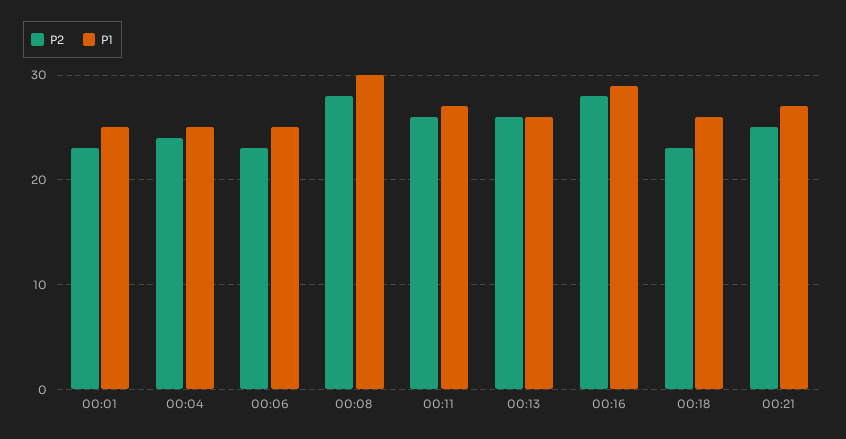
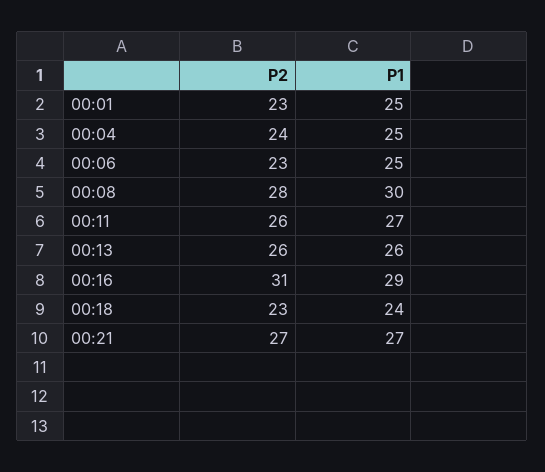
  {
    "P2": {
      "00:01": 23,
      "00:04": 24,
      "00:06": 23,
      "00:08": 28,
      "00:11": 26,
      "00:13": 26,
-     "00:16": 28,
+     "00:16": 31,
      "00:18": 23,
-     "00:21": 25
+     "00:21": 27
    },
    "P1": {
      "00:01": 25,
      "00:04": 25,
      "00:06": 25,
      "00:08": 30,
      "00:11": 27,
      "00:13": 26,
      "00:16": 29,
-     "00:18": 26,
+     "00:18": 24,
      "00:21": 27
    }
  }

